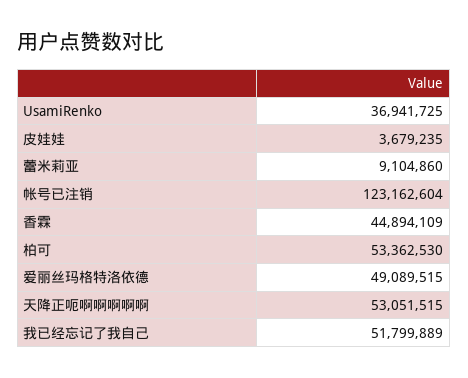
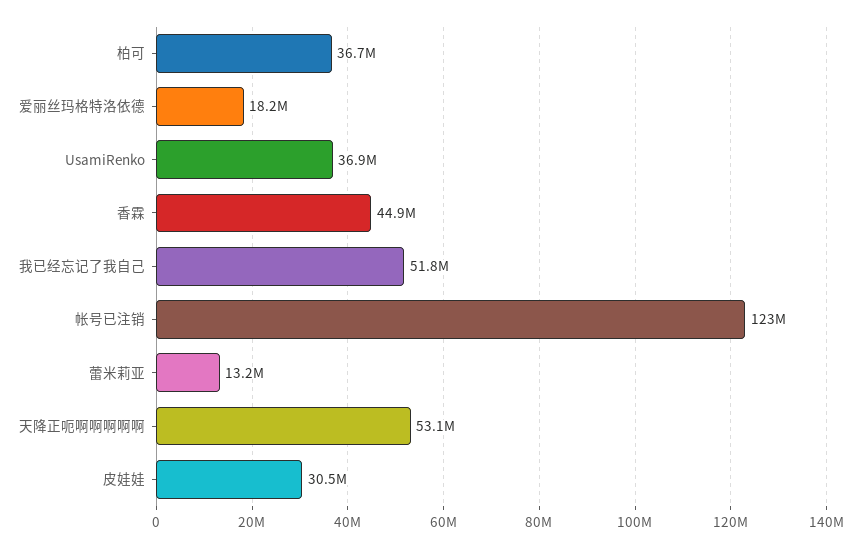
  {
    "UsamiRenko": 36941725,
-   "皮娃娃": 3679235,
+   "皮娃娃": 30500000,
-   "蕾米莉亚": 9104860,
+   "蕾米莉亚": 13200000,
    "帐号已注销": 123162604,
    "香霖": 44894109,
-   "柏可": 53362530,
+   "柏可": 36700000,
-   "爱丽丝玛格特洛依德": 49089515,
+   "爱丽丝玛格特洛依德": 18200000,
    "天降正呃啊啊啊啊啊": 53051515,
    "我已经忘记了我自己": 51799889
  }

